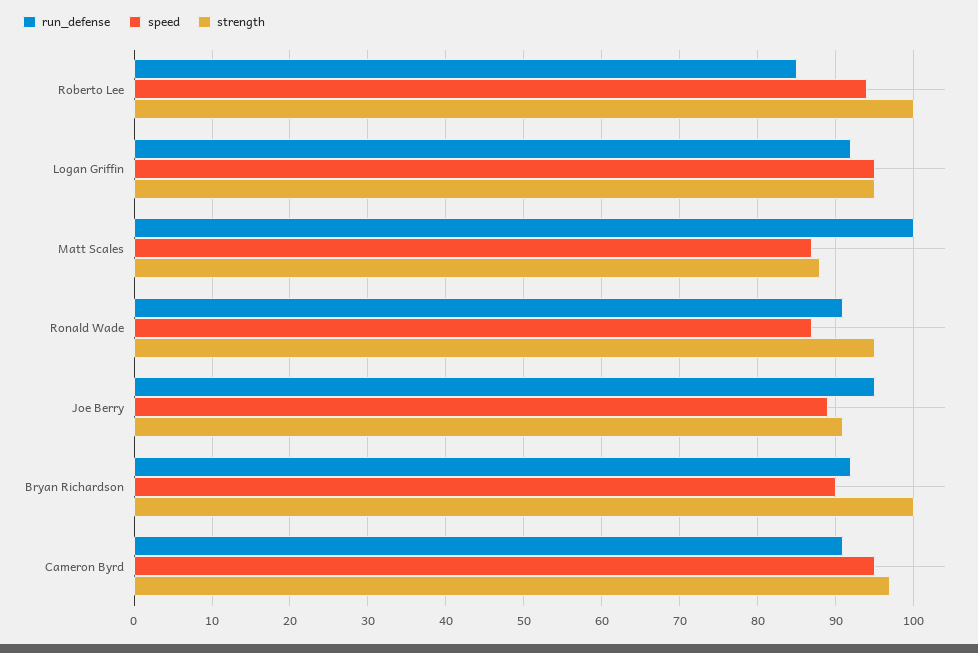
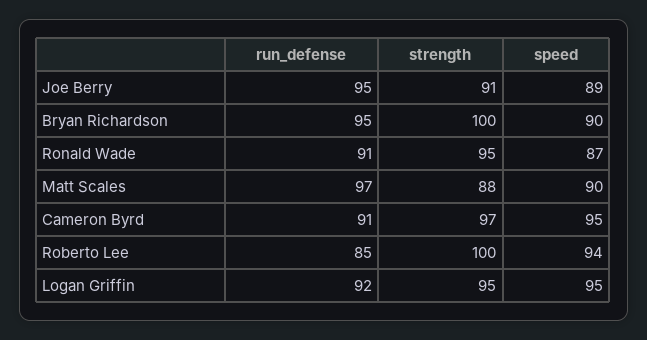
  {
    "run_defense": {
      "Roberto Lee": 85,
      "Logan Griffin": 92,
-     "Matt Scales": 100,
+     "Matt Scales": 97,
      "Ronald Wade": 91,
      "Joe Berry": 95,
-     "Bryan Richardson": 92,
+     "Bryan Richardson": 95,
      "Cameron Byrd": 91
    },
    "speed": {
      "Roberto Lee": 94,
      "Logan Griffin": 95,
-     "Matt Scales": 87,
+     "Matt Scales": 90,
      "Ronald Wade": 87,
      "Joe Berry": 89,
      "Bryan Richardson": 90,
      "Cameron Byrd": 95
    },
    "strength": {
      "Roberto Lee": 100,
      "Logan Griffin": 95,
      "Matt Scales": 88,
      "Ronald Wade": 95,
      "Joe Berry": 91,
      "Bryan Richardson": 100,
      "Cameron Byrd": 97
    }
  }

